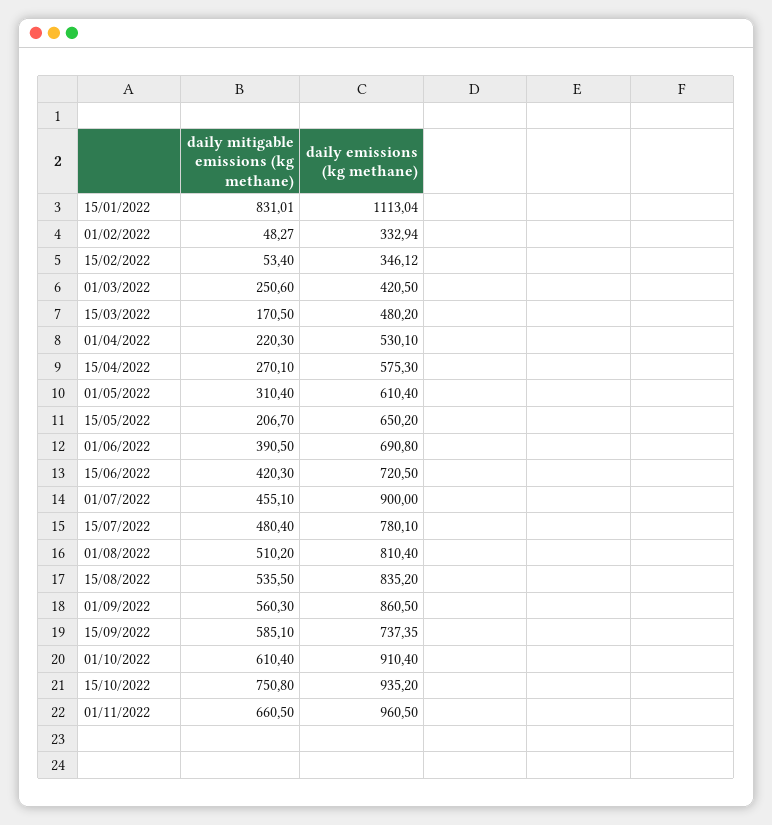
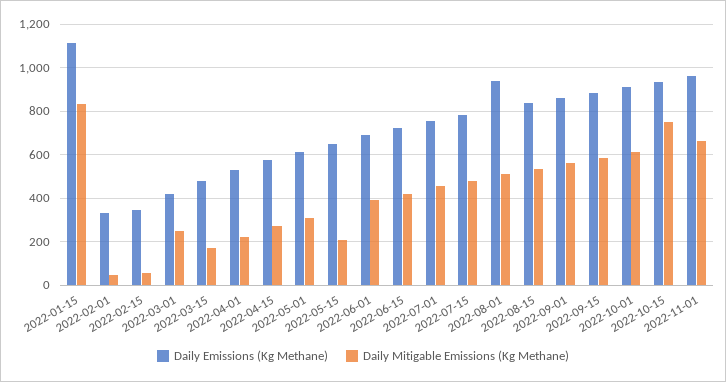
  {
    "daily mitigable emissions (kg methane)": {
      "15/01/2022": 831.01,
      "01/02/2022": 48.27,
      "15/02/2022": 53.4,
      "01/03/2022": 250.6,
      "15/03/2022": 170.5,
      "01/04/2022": 220.3,
      "15/04/2022": 270.1,
      "01/05/2022": 310.4,
      "15/05/2022": 206.7,
      "01/06/2022": 390.5,
      "15/06/2022": 420.3,
      "01/07/2022": 455.1,
      "15/07/2022": 480.4,
      "01/08/2022": 510.2,
      "15/08/2022": 535.5,
      "01/09/2022": 560.3,
      "15/09/2022": 585.1,
      "01/10/2022": 610.4,
      "15/10/2022": 750.8,
      "01/11/2022": 660.5
    },
    "daily emissions (kg methane)": {
      "15/01/2022": 1113.04,
      "01/02/2022": 332.94,
      "15/02/2022": 346.12,
      "01/03/2022": 420.5,
      "15/03/2022": 480.2,
      "01/04/2022": 530.1,
      "15/04/2022": 575.3,
      "01/05/2022": 610.4,
      "15/05/2022": 650.2,
      "01/06/2022": 690.8,
      "15/06/2022": 720.5,
-     "01/07/2022": 900,
+     "01/07/2022": 750,
      "15/07/2022": 780.1,
-     "01/08/2022": 810.4,
+     "01/08/2022": 950,
      "15/08/2022": 835.2,
      "01/09/2022": 860.5,
-     "15/09/2022": 737.35,
+     "15/09/2022": 900,
      "01/10/2022": 910.4,
      "15/10/2022": 935.2,
      "01/11/2022": 960.5
    }
  }

